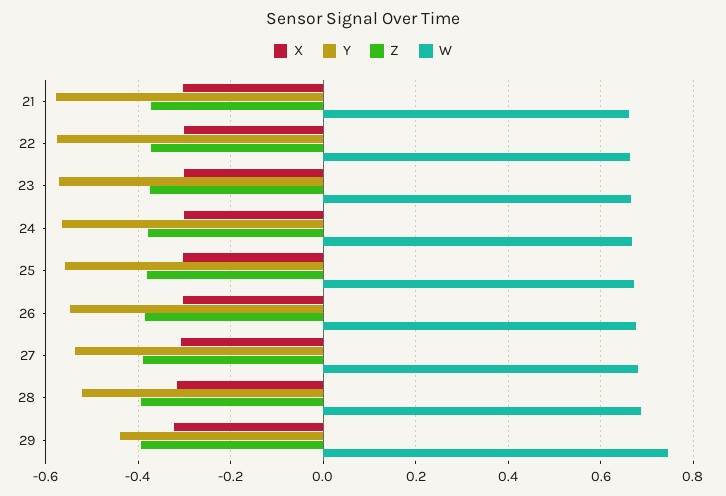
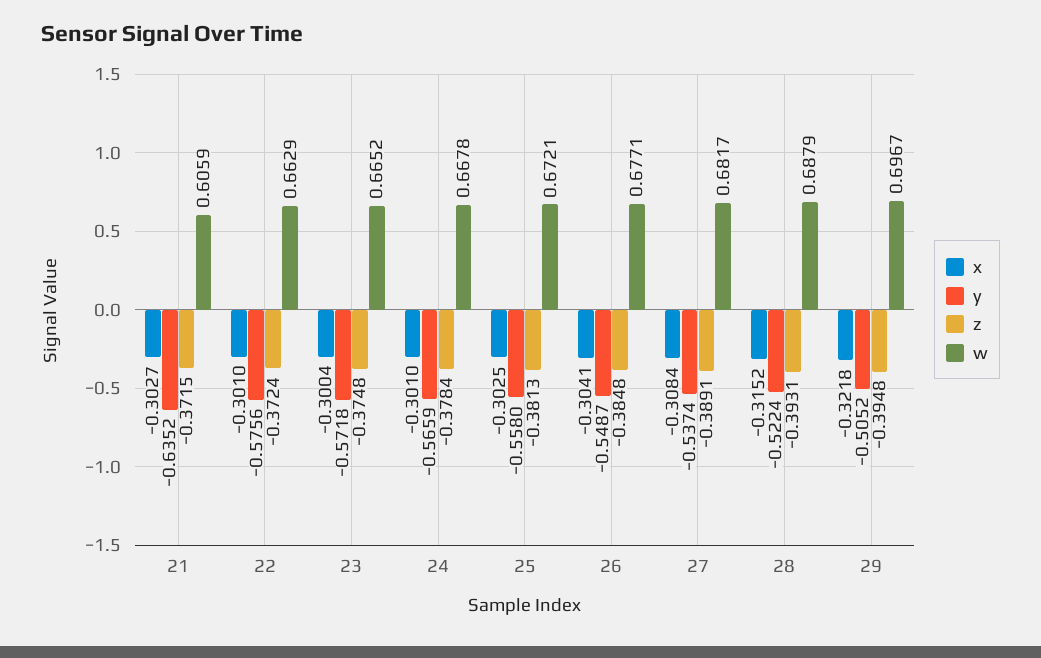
  {
    "X": {
      "21": -0.3027,
      "22": -0.301,
      "23": -0.3004,
      "24": -0.301,
      "25": -0.3025,
      "26": -0.3041,
      "27": -0.3084,
      "28": -0.3152,
      "29": -0.3218
    },
    "Y": {
-     "21": -0.58,
+     "21": -0.6352,
      "22": -0.5756,
      "23": -0.5718,
      "24": -0.5659,
      "25": -0.558,
      "26": -0.5487,
      "27": -0.5374,
      "28": -0.5224,
-     "29": -0.44
+     "29": -0.5052
    },
    "Z": {
      "21": -0.3715,
      "22": -0.3724,
      "23": -0.3748,
      "24": -0.3784,
      "25": -0.3813,
      "26": -0.3848,
      "27": -0.3891,
      "28": -0.3931,
      "29": -0.3948
    },
    "W": {
-     "21": 0.66,
+     "21": 0.6059,
      "22": 0.6629,
      "23": 0.6652,
      "24": 0.6678,
      "25": 0.6721,
      "26": 0.6771,
      "27": 0.6817,
      "28": 0.6879,
-     "29": 0.74
+     "29": 0.6967
    }
  }

